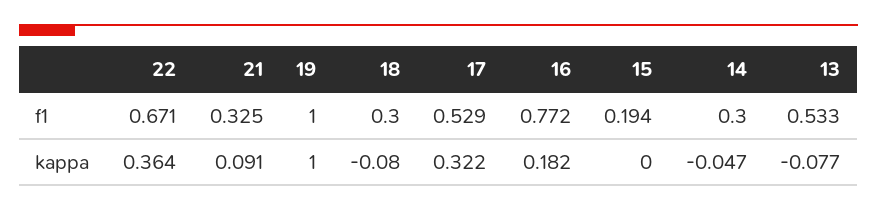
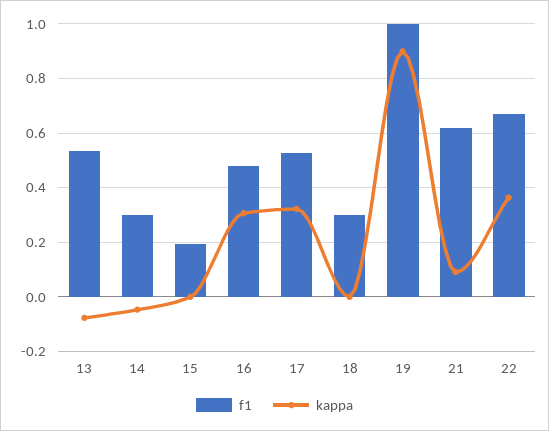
  {
    "f1": {
      "22": 0.671,
-     "21": 0.325,
+     "21": 0.625,
      "19": 1,
      "18": 0.3,
      "17": 0.529,
-     "16": 0.772,
+     "16": 0.475,
      "15": 0.194,
      "14": 0.3,
      "13": 0.533
    },
    "kappa": {
      "22": 0.364,
      "21": 0.091,
-     "19": 1,
+     "19": 0.9,
-     "18": -0.08,
+     "18": 0,
      "17": 0.322,
-     "16": 0.182,
+     "16": 0.3,
      "15": 0,
      "14": -0.047,
      "13": -0.077
    }
  }

